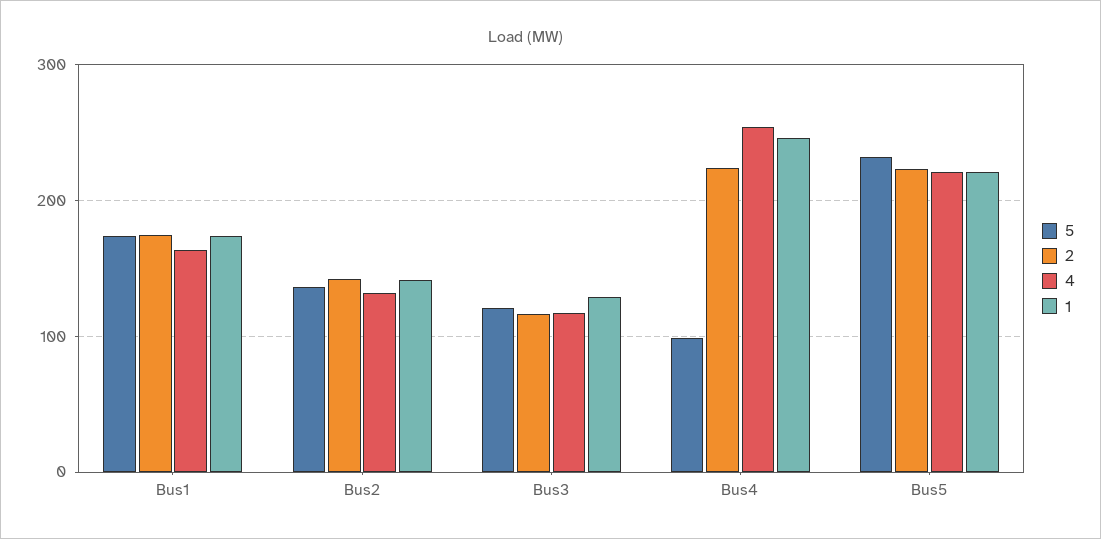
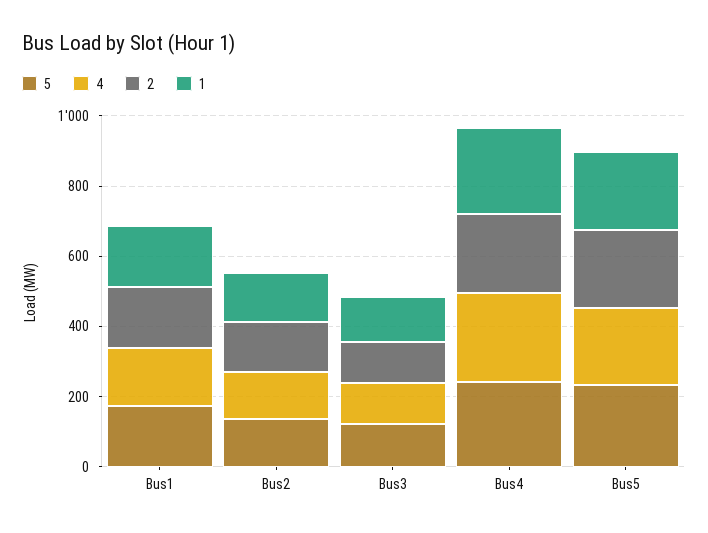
  {
    "5": {
      "Bus1": 170,
      "Bus2": 140,
      "Bus3": 120,
-     "Bus4": 100,
+     "Bus4": 250,
      "Bus5": 230
    },
    "2": {
      "Bus1": 180,
      "Bus2": 140,
      "Bus3": 120,
      "Bus4": 220,
      "Bus5": 220
    },
    "4": {
      "Bus1": 160,
      "Bus2": 130,
      "Bus3": 120,
      "Bus4": 250,
      "Bus5": 220
    },
    "1": {
      "Bus1": 170,
      "Bus2": 140,
      "Bus3": 130,
      "Bus4": 250,
      "Bus5": 220
    }
  }

